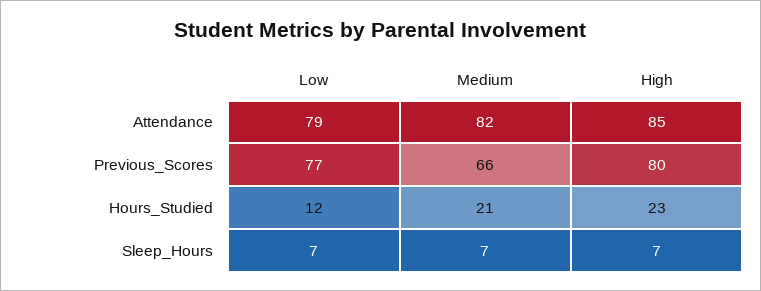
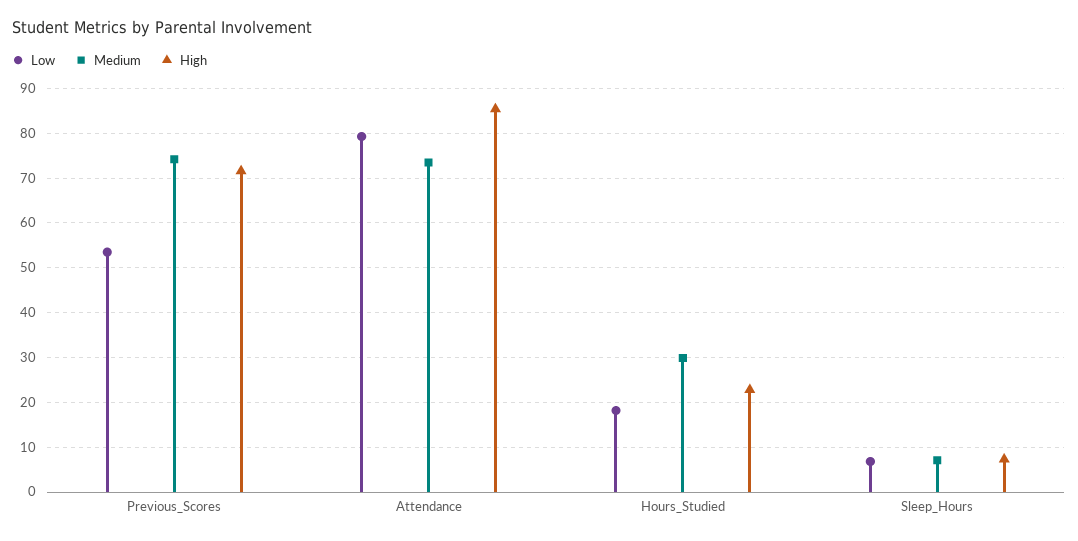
  {
    "Low": {
      "Attendance": 79,
-     "Previous_Scores": 77,
+     "Previous_Scores": 54,
-     "Hours_Studied": 12,
+     "Hours_Studied": 18,
      "Sleep_Hours": 7
    },
    "Medium": {
-     "Attendance": 82,
+     "Attendance": 74,
-     "Previous_Scores": 66,
+     "Previous_Scores": 74,
-     "Hours_Studied": 21,
+     "Hours_Studied": 30,
      "Sleep_Hours": 7
    },
    "High": {
      "Attendance": 85,
-     "Previous_Scores": 80,
+     "Previous_Scores": 72,
      "Hours_Studied": 23,
      "Sleep_Hours": 7
    }
  }

